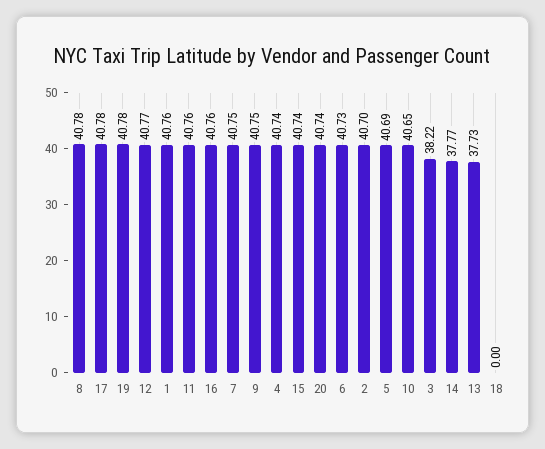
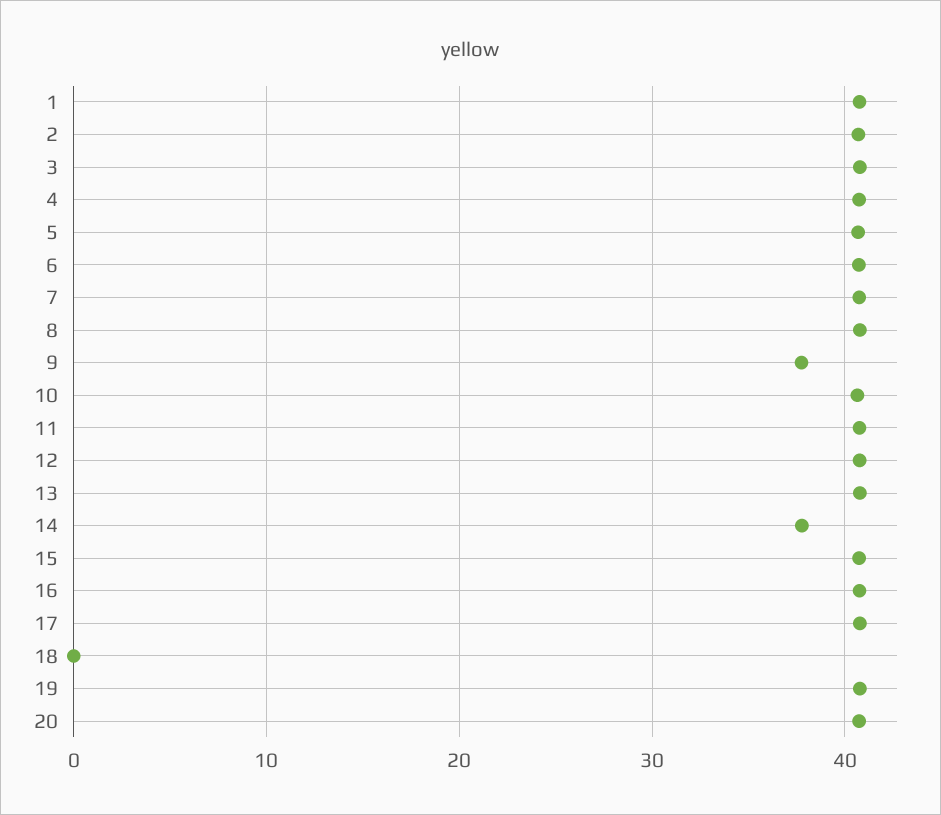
  {
    "8": 40.78,
    "17": 40.78,
    "19": 40.78,
    "12": 40.77,
    "1": 40.76,
    "11": 40.76,
    "16": 40.76,
    "7": 40.75,
-   "9": 40.75,
+   "9": 38,
    "4": 40.74,
    "15": 40.74,
    "20": 40.74,
    "6": 40.73,
    "2": 40.7,
    "5": 40.69,
    "10": 40.65,
-   "3": 38.22,
+   "3": 41,
    "14": 37.77,
-   "13": 37.73,
+   "13": 41,
    "18": 0
  }

